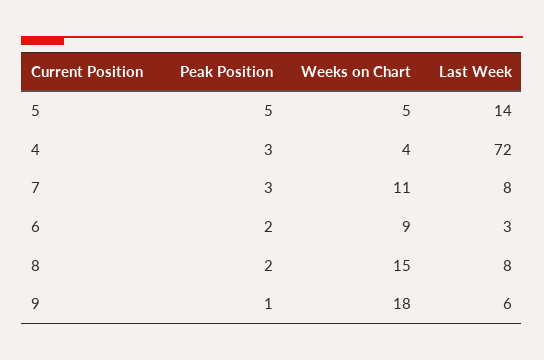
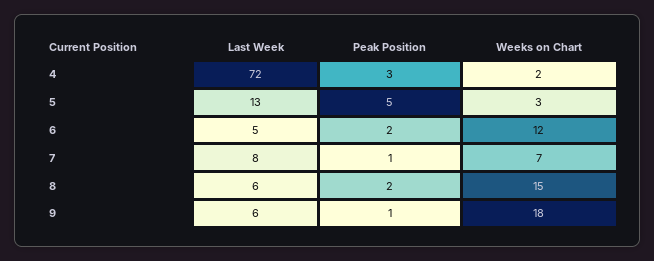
  {
    "Peak Position": {
      "5": 5,
      "4": 3,
-     "7": 3,
+     "7": 1,
      "6": 2,
      "8": 2,
      "9": 1
    },
    "Weeks on Chart": {
-     "5": 5,
+     "5": 3,
-     "4": 4,
+     "4": 2,
-     "7": 11,
+     "7": 7,
-     "6": 9,
+     "6": 12,
      "8": 15,
      "9": 18
    },
    "Last Week": {
-     "5": 14,
+     "5": 13,
      "4": 72,
      "7": 8,
-     "6": 3,
+     "6": 5,
-     "8": 8,
+     "8": 6,
      "9": 6
    }
  }

